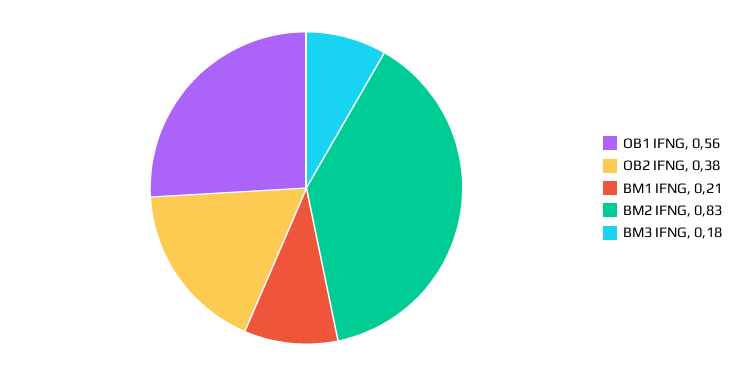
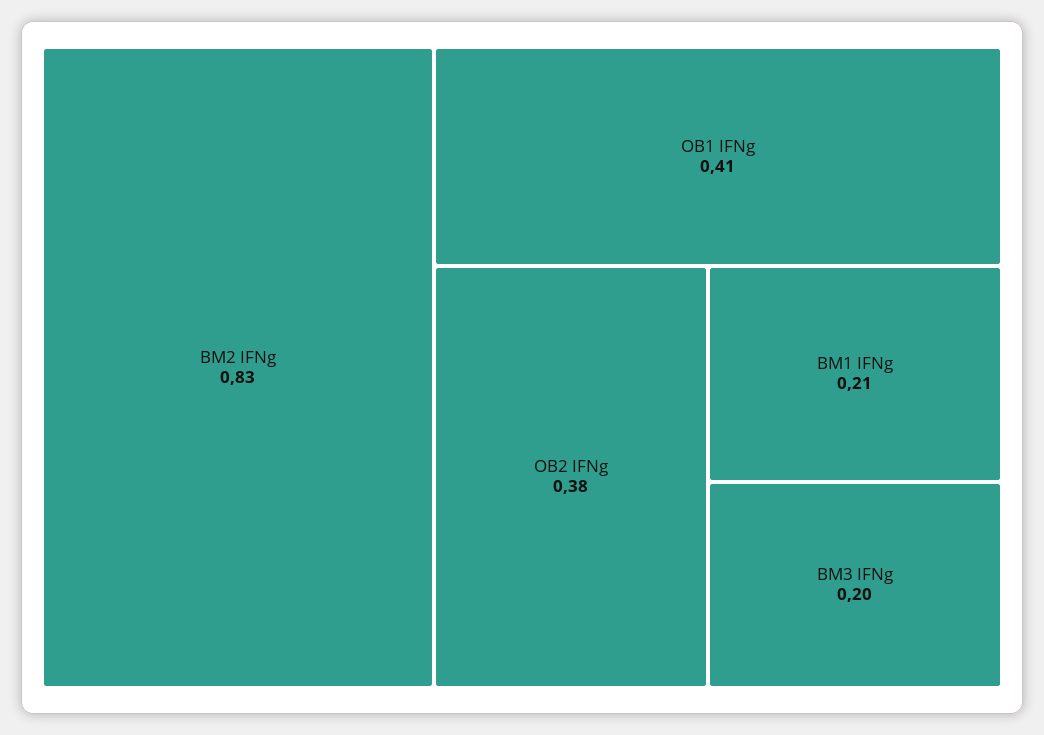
  {
-   "OB1 IFNG": 0.56,
+   "OB1 IFNG": 0.41,
    "OB2 IFNG": 0.38,
    "BM1 IFNG": 0.21,
    "BM2 IFNG": 0.83,
-   "BM3 IFNG": 0.18
+   "BM3 IFNG": 0.2
  }

